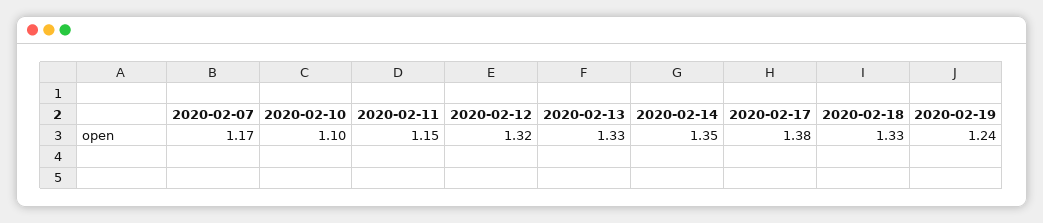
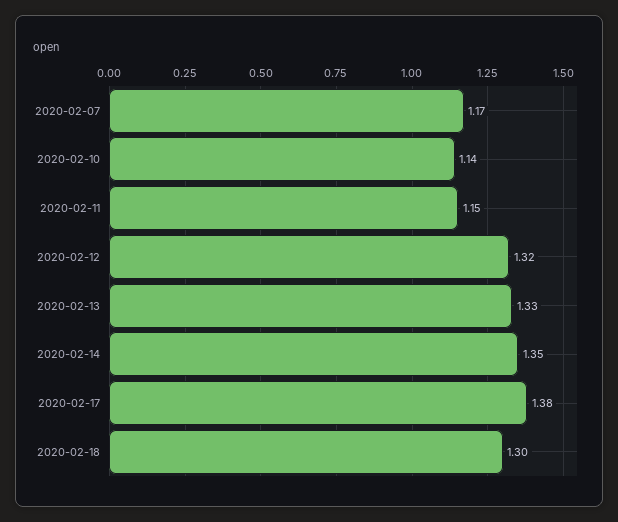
  {
    "2020-02-07": 1.17,
-   "2020-02-10": 1.1,
+   "2020-02-10": 1.14,
    "2020-02-11": 1.15,
    "2020-02-12": 1.32,
    "2020-02-13": 1.33,
    "2020-02-14": 1.35,
    "2020-02-17": 1.38,
-   "2020-02-18": 1.33,
+   "2020-02-18": 1.3
-   "2020-02-19": 1.24
  }

